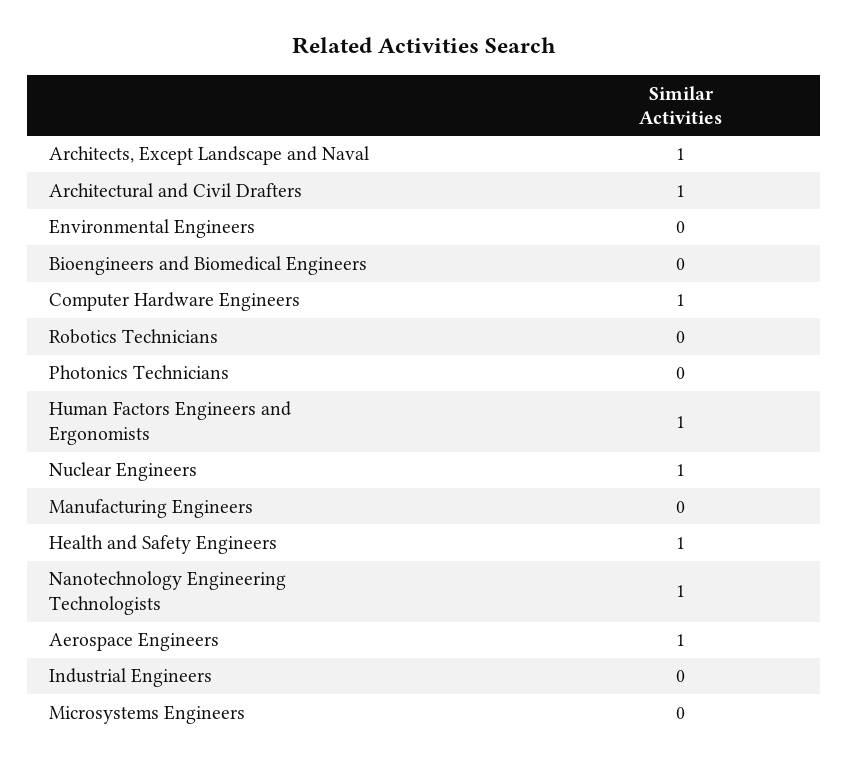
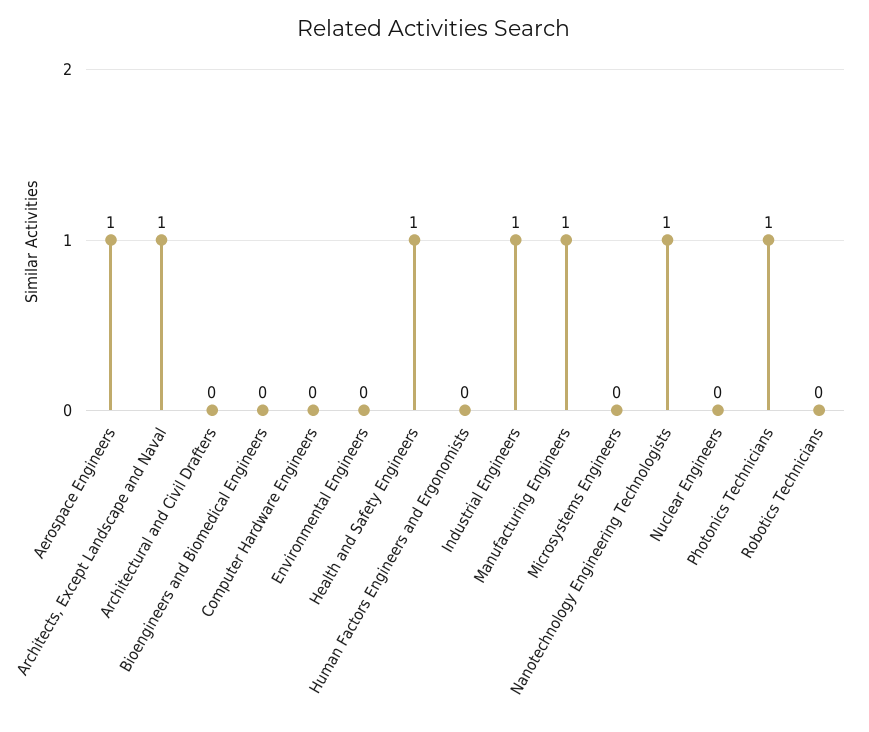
  {
    "Architects, Except Landscape and Naval": 1,
-   "Architectural and Civil Drafters": 1,
+   "Architectural and Civil Drafters": 0,
    "Environmental Engineers": 0,
    "Bioengineers and Biomedical Engineers": 0,
-   "Computer Hardware Engineers": 1,
+   "Computer Hardware Engineers": 0,
    "Robotics Technicians": 0,
-   "Photonics Technicians": 0,
+   "Photonics Technicians": 1,
-   "Human Factors Engineers and Ergonomists": 1,
+   "Human Factors Engineers and Ergonomists": 0,
-   "Nuclear Engineers": 1,
+   "Nuclear Engineers": 0,
-   "Manufacturing Engineers": 0,
+   "Manufacturing Engineers": 1,
    "Health and Safety Engineers": 1,
    "Nanotechnology Engineering Technologists": 1,
    "Aerospace Engineers": 1,
-   "Industrial Engineers": 0,
+   "Industrial Engineers": 1,
    "Microsystems Engineers": 0
  }

